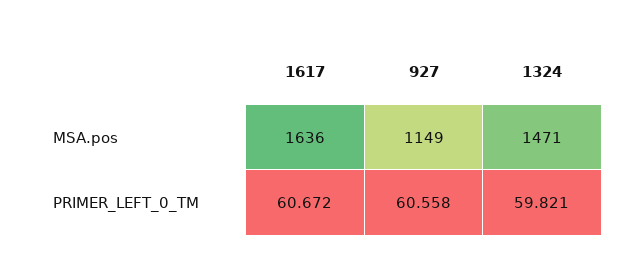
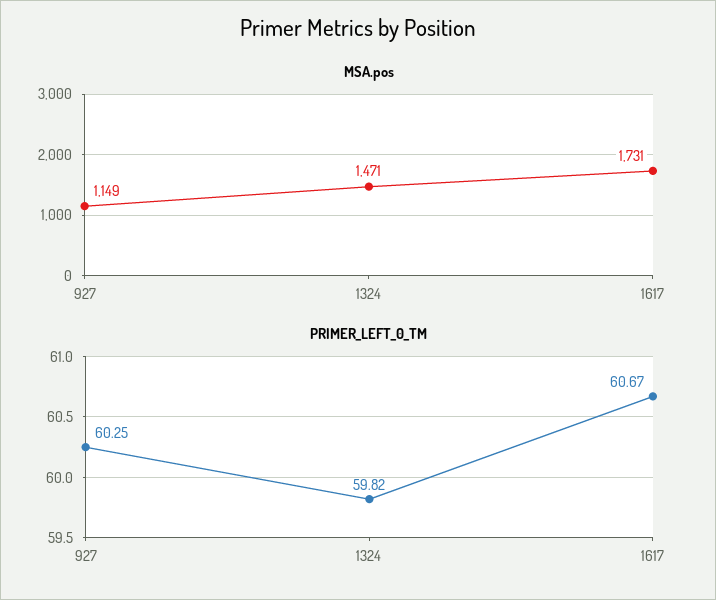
  {
    "MSA.pos": {
-     "1617": 1636,
+     "1617": 1731,
      "927": 1149,
      "1324": 1471
    },
    "PRIMER_LEFT_0_TM": {
      "1617": 60.672,
-     "927": 60.558,
+     "927": 60.25,
      "1324": 59.821
    }
  }

